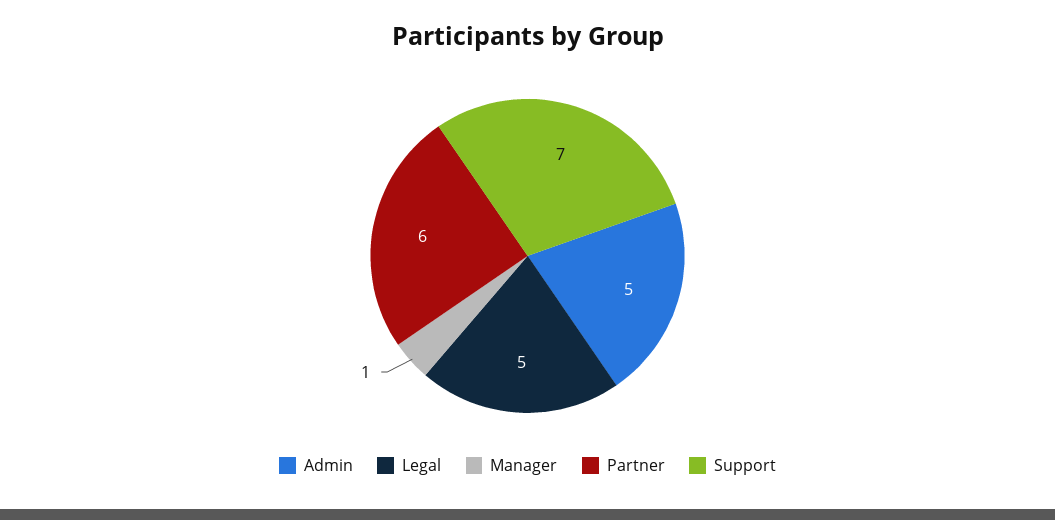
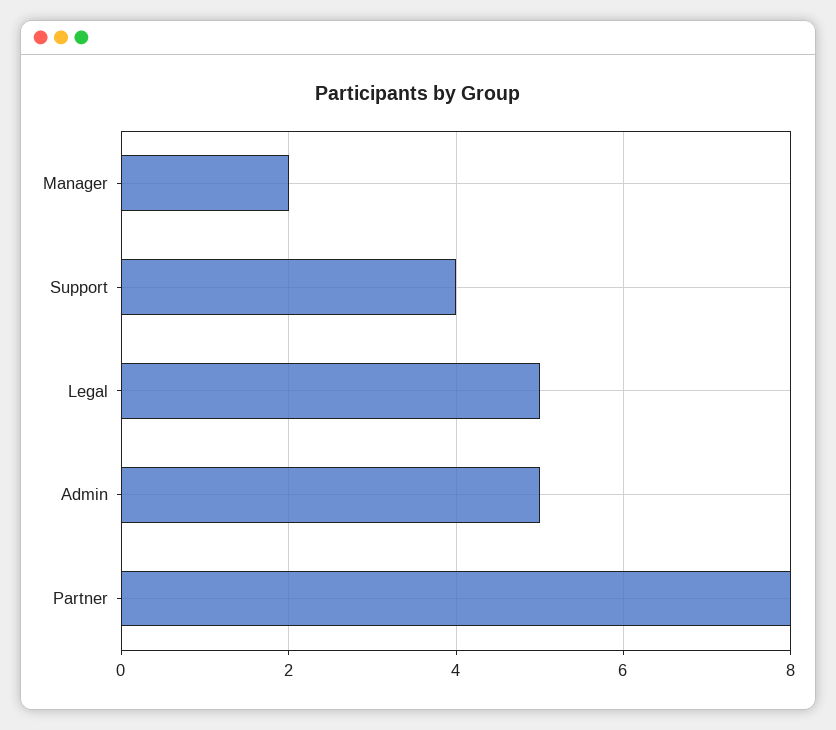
  {
    "Admin": 5,
    "Legal": 5,
-   "Manager": 1,
+   "Manager": 2,
-   "Partner": 6,
+   "Partner": 8,
-   "Support": 7
+   "Support": 4
  }

